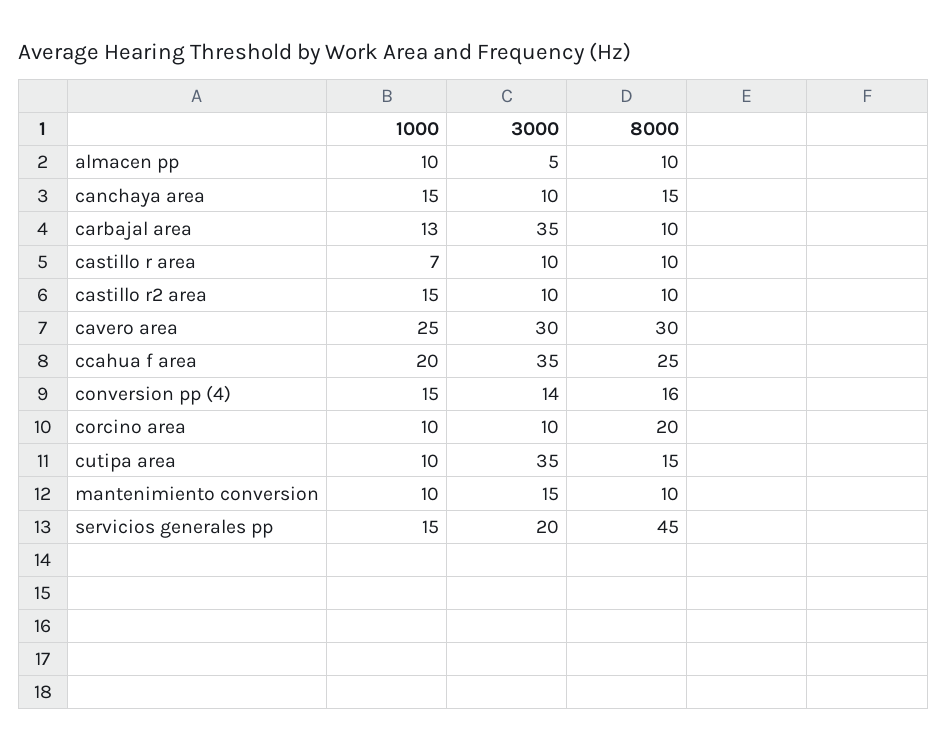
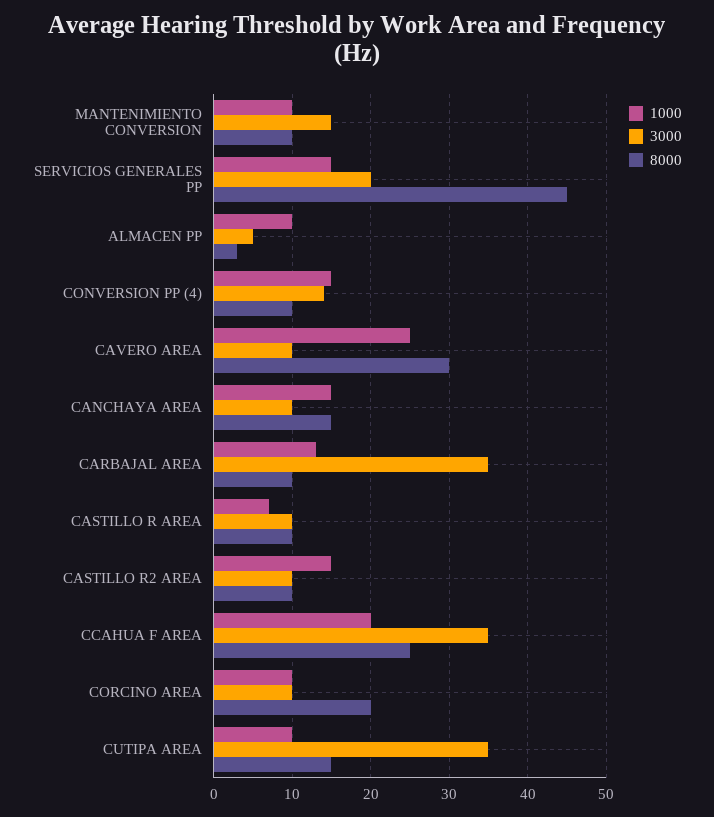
  {
    "1000": {
      "almacen pp": 10,
      "canchaya area": 15,
      "carbajal area": 13,
      "castillo r area": 7,
      "castillo r2 area": 15,
      "cavero area": 25,
      "ccahua f area": 20,
      "conversion pp (4)": 15,
      "corcino area": 10,
      "cutipa area": 10,
      "mantenimiento conversion": 10,
      "servicios generales pp": 15
    },
    "3000": {
      "almacen pp": 5,
      "canchaya area": 10,
      "carbajal area": 35,
      "castillo r area": 10,
      "castillo r2 area": 10,
-     "cavero area": 30,
+     "cavero area": 10,
      "ccahua f area": 35,
      "conversion pp (4)": 14,
      "corcino area": 10,
      "cutipa area": 35,
      "mantenimiento conversion": 15,
      "servicios generales pp": 20
    },
    "8000": {
-     "almacen pp": 10,
+     "almacen pp": 3,
      "canchaya area": 15,
      "carbajal area": 10,
      "castillo r area": 10,
      "castillo r2 area": 10,
      "cavero area": 30,
      "ccahua f area": 25,
-     "conversion pp (4)": 16,
+     "conversion pp (4)": 10,
      "corcino area": 20,
      "cutipa area": 15,
      "mantenimiento conversion": 10,
      "servicios generales pp": 45
    }
  }

